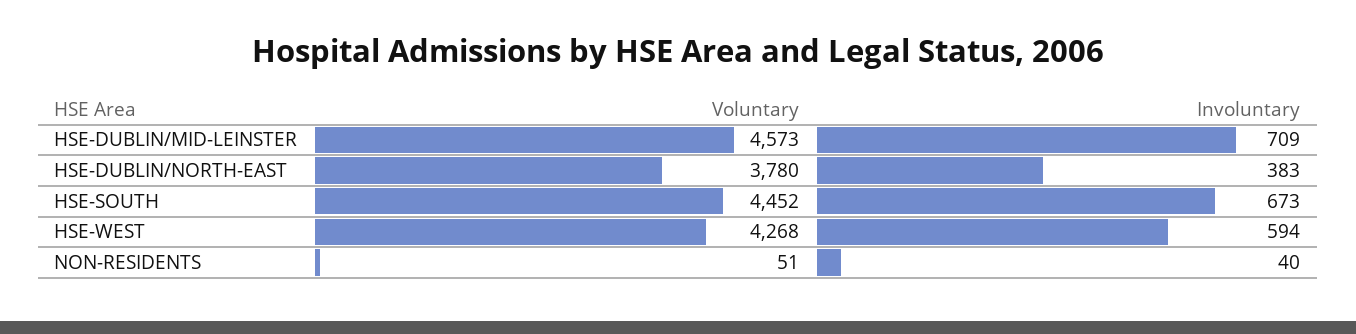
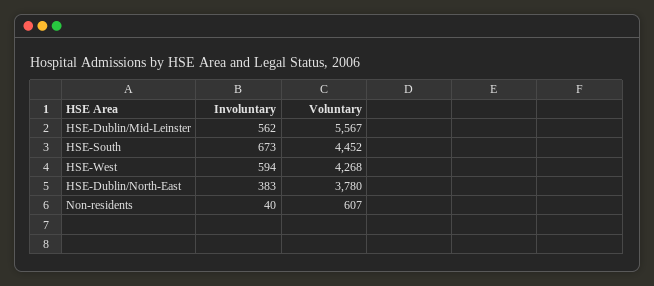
  {
    "Voluntary": {
-     "HSE-DUBLIN/MID-LEINSTER": 4573,
+     "HSE-DUBLIN/MID-LEINSTER": 5567,
      "HSE-DUBLIN/NORTH-EAST": 3780,
      "HSE-SOUTH": 4452,
      "HSE-WEST": 4268,
-     "NON-RESIDENTS": 51
+     "NON-RESIDENTS": 607
    },
    "Involuntary": {
-     "HSE-DUBLIN/MID-LEINSTER": 709,
+     "HSE-DUBLIN/MID-LEINSTER": 562,
      "HSE-DUBLIN/NORTH-EAST": 383,
      "HSE-SOUTH": 673,
      "HSE-WEST": 594,
      "NON-RESIDENTS": 40
    }
  }

